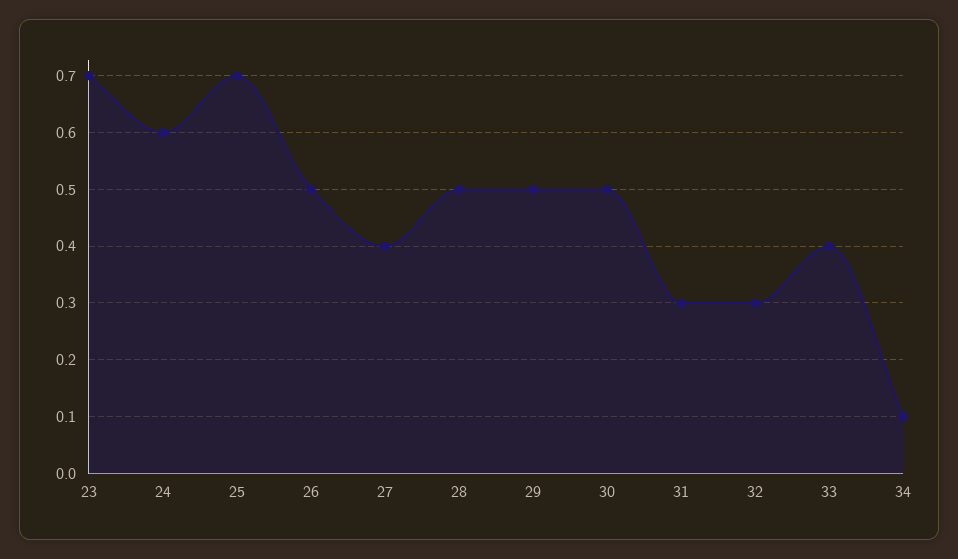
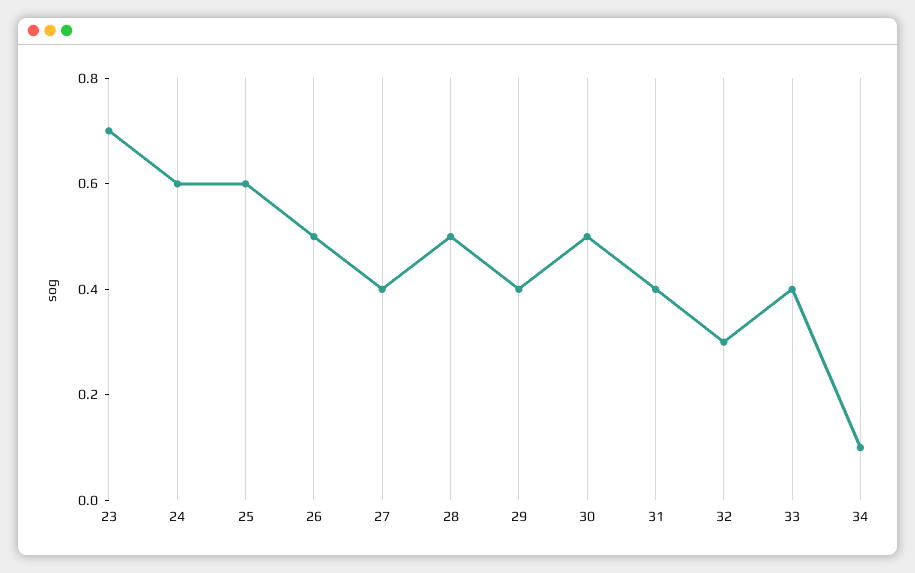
  {
    "23": 0.7,
    "24": 0.6,
-   "25": 0.7,
+   "25": 0.6,
    "26": 0.5,
    "27": 0.4,
    "28": 0.5,
-   "29": 0.5,
+   "29": 0.4,
    "30": 0.5,
-   "31": 0.3,
+   "31": 0.4,
    "32": 0.3,
    "33": 0.4,
    "34": 0.1
  }

